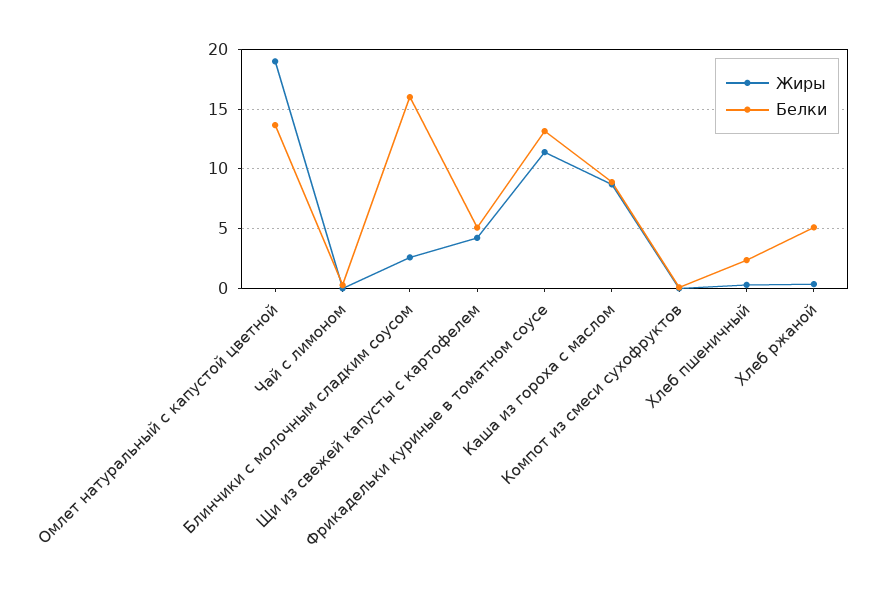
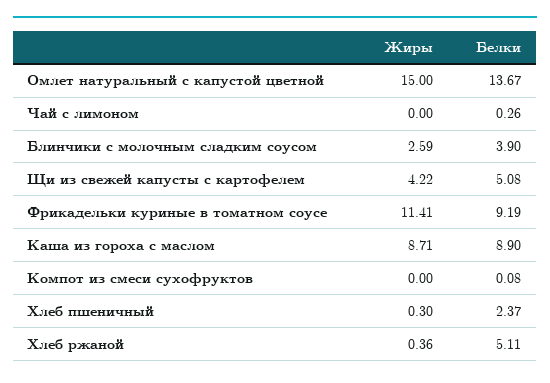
  {
    "Жиры": {
-     "Омлет натуральный с капустой цветной": 19,
+     "Омлет натуральный с капустой цветной": 15,
      "Чай с лимоном": 0,
      "Блинчики с молочным сладким соусом": 2.59,
      "Щи из свежей капусты с картофелем": 4.22,
      "Фрикадельки куриные в томатном соусе": 11.41,
      "Каша из гороха с маслом": 8.71,
      "Компот из смеси сухофруктов": 0,
      "Хлеб пшеничный": 0.3,
      "Хлеб ржаной": 0.36
    },
    "Белки": {
      "Омлет натуральный с капустой цветной": 13.67,
      "Чай с лимоном": 0.26,
-     "Блинчики с молочным сладким соусом": 16,
+     "Блинчики с молочным сладким соусом": 3.9,
      "Щи из свежей капусты с картофелем": 5.08,
-     "Фрикадельки куриные в томатном соусе": 13,
+     "Фрикадельки куриные в томатном соусе": 9.19,
      "Каша из гороха с маслом": 8.9,
      "Компот из смеси сухофруктов": 0.08,
      "Хлеб пшеничный": 2.37,
      "Хлеб ржаной": 5.11
    }
  }

